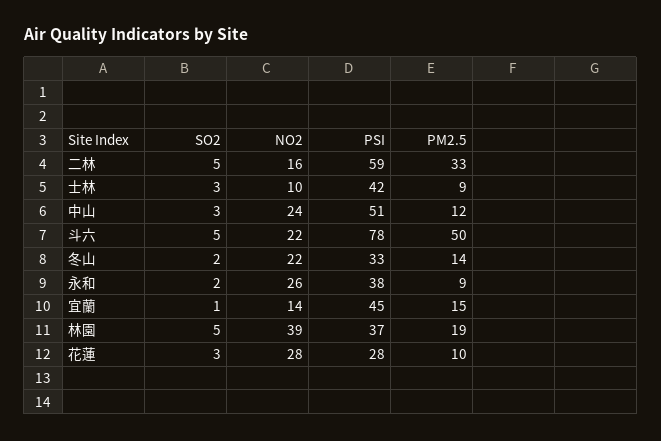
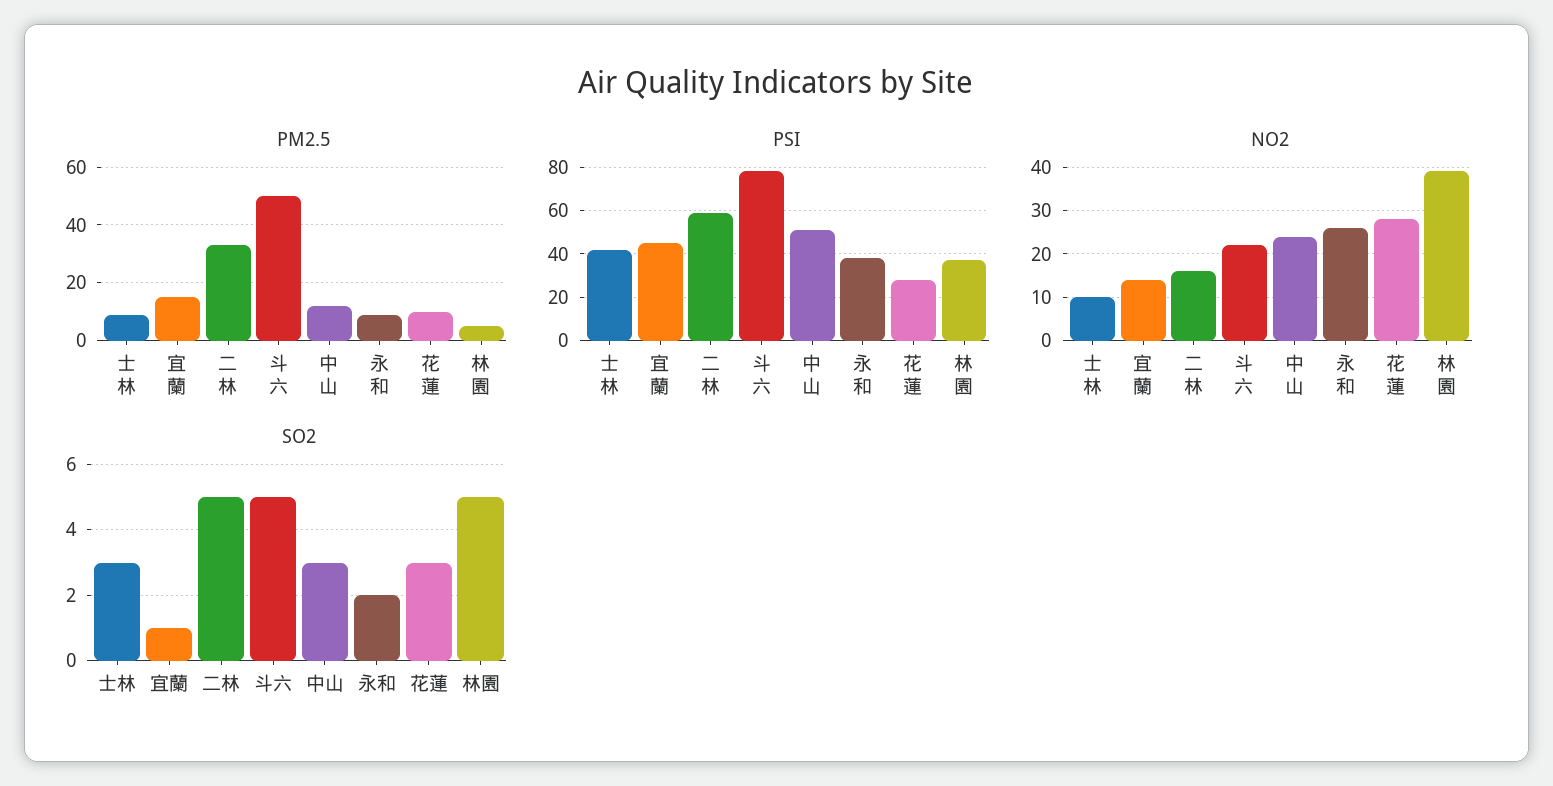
  {
    "SO2": {
      "二林": 5,
      "士林": 3,
      "中山": 3,
      "斗六": 5,
-     "冬山": 2,
      "永和": 2,
      "宜蘭": 1,
      "林園": 5,
      "花蓮": 3
    },
    "NO2": {
      "二林": 16,
      "士林": 10,
      "中山": 24,
      "斗六": 22,
-     "冬山": 22,
      "永和": 26,
      "宜蘭": 14,
      "林園": 39,
      "花蓮": 28
    },
    "PSI": {
      "二林": 59,
      "士林": 42,
      "中山": 51,
      "斗六": 78,
-     "冬山": 33,
      "永和": 38,
      "宜蘭": 45,
      "林園": 37,
      "花蓮": 28
    },
    "PM2.5": {
      "二林": 33,
      "士林": 9,
      "中山": 12,
      "斗六": 50,
-     "冬山": 14,
      "永和": 9,
      "宜蘭": 15,
-     "林園": 19,
+     "林園": 5,
      "花蓮": 10
    }
  }

